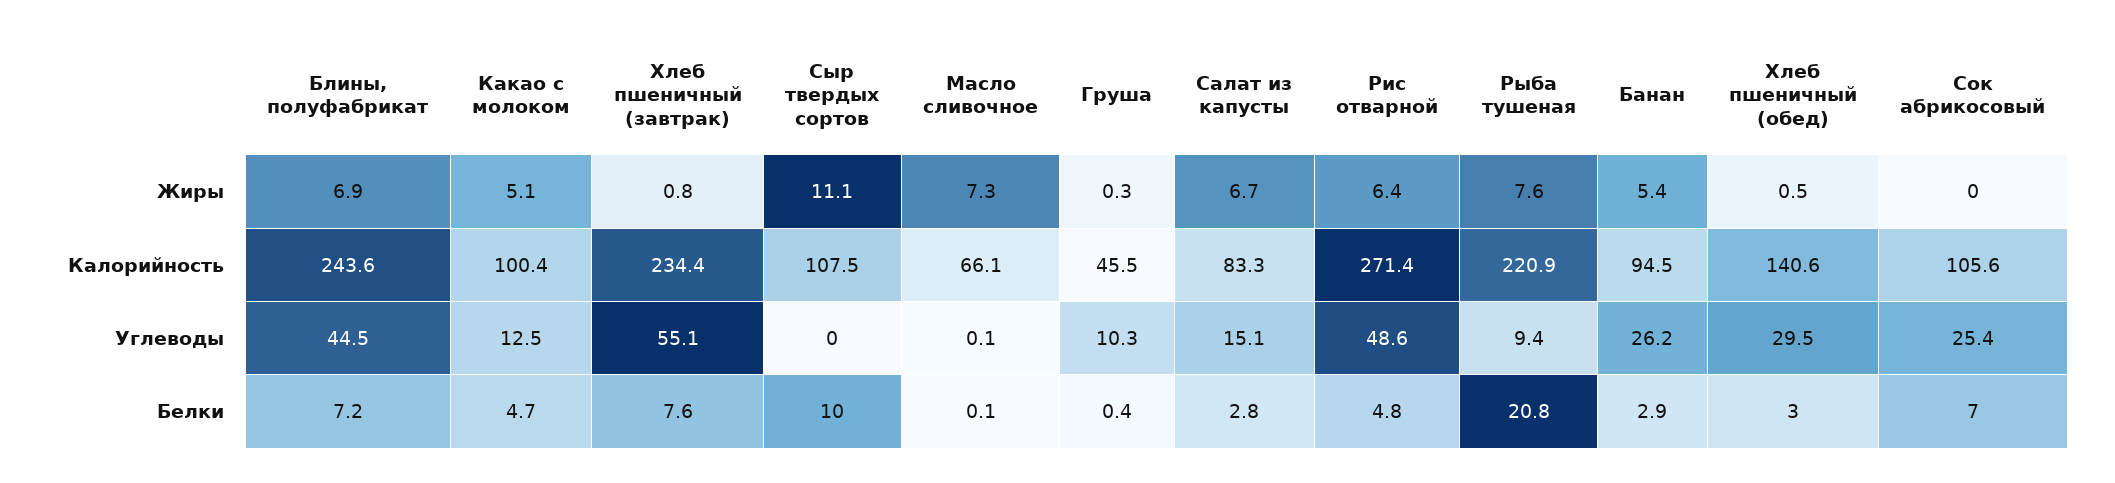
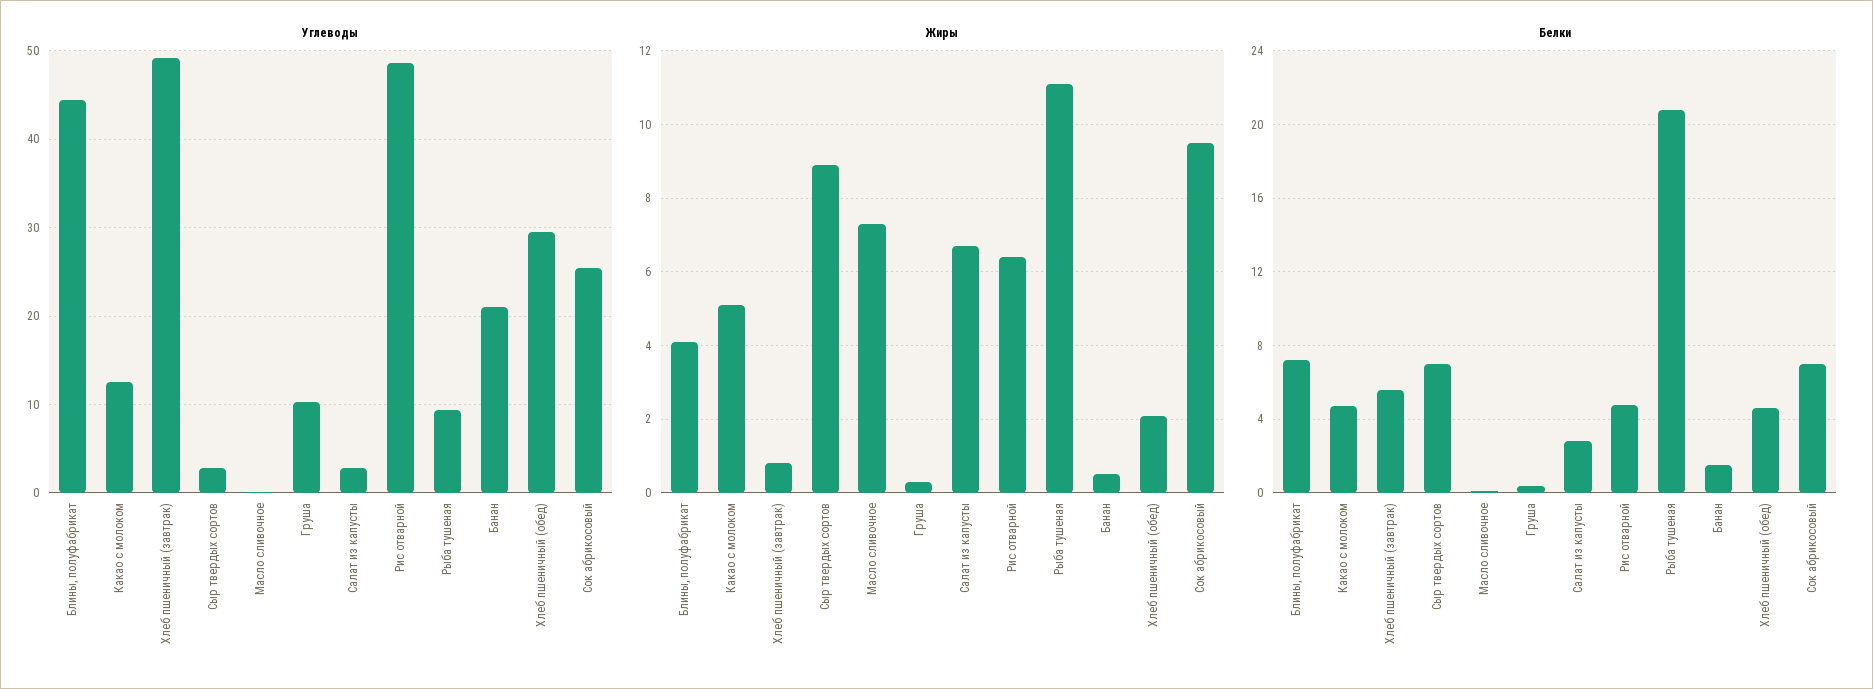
  {
    "Жиры": {
-     "Блины, полуфабрикат": 6.9,
+     "Блины, полуфабрикат": 4,
      "Какао с молоком": 5.1,
      "Хлеб пшеничный (завтрак)": 0.8,
-     "Сыр твердых сортов": 11.1,
+     "Сыр твердых сортов": 9,
      "Масло сливочное": 7.3,
      "Груша": 0.3,
      "Салат из капусты": 6.7,
      "Рис отварной": 6.4,
-     "Рыба тушеная": 7.6,
+     "Рыба тушеная": 11,
-     "Банан": 5.4,
+     "Банан": 0.5,
-     "Хлеб пшеничный (обед)": 0.5,
+     "Хлеб пшеничный (обед)": 2,
-     "Сок абрикосовый": 0
+     "Сок абрикосовый": 9.5
    },
-   "Калорийность": {
-     "Блины, полуфабрикат": 243.6,
-     "Какао с молоком": 100.4,
-     "Хлеб пшеничный (завтрак)": 234.4,
-     "Сыр твердых сортов": 107.5,
-     "Масло сливочное": 66.1,
-     "Груша": 45.5,
-     "Салат из капусты": 83.3,
-     "Рис отварной": 271.4,
-     "Рыба тушеная": 220.9,
-     "Банан": 94.5,
-     "Хлеб пшеничный (обед)": 140.6,
-     "Сок абрикосовый": 105.6
-   },
    "Углеводы": {
      "Блины, полуфабрикат": 44.5,
      "Какао с молоком": 12.5,
-     "Хлеб пшеничный (завтрак)": 55.1,
+     "Хлеб пшеничный (завтрак)": 49,
-     "Сыр твердых сортов": 0,
+     "Сыр твердых сортов": 3,
      "Масло сливочное": 0.1,
      "Груша": 10.3,
-     "Салат из капусты": 15.1,
+     "Салат из капусты": 3,
      "Рис отварной": 48.6,
      "Рыба тушеная": 9.4,
-     "Банан": 26.2,
+     "Банан": 21,
      "Хлеб пшеничный (обед)": 29.5,
      "Сок абрикосовый": 25.4
    },
    "Белки": {
      "Блины, полуфабрикат": 7.2,
      "Какао с молоком": 4.7,
-     "Хлеб пшеничный (завтрак)": 7.6,
+     "Хлеб пшеничный (завтрак)": 5.5,
-     "Сыр твердых сортов": 10,
+     "Сыр твердых сортов": 7,
      "Масло сливочное": 0.1,
      "Груша": 0.4,
      "Салат из капусты": 2.8,
      "Рис отварной": 4.8,
      "Рыба тушеная": 20.8,
-     "Банан": 2.9,
+     "Банан": 1.5,
-     "Хлеб пшеничный (обед)": 3,
+     "Хлеб пшеничный (обед)": 4.5,
      "Сок абрикосовый": 7
    }
  }

